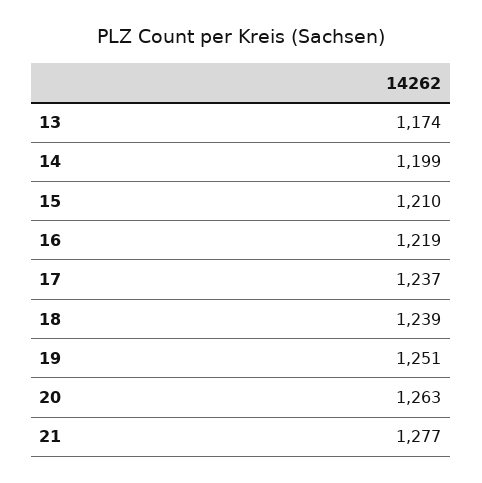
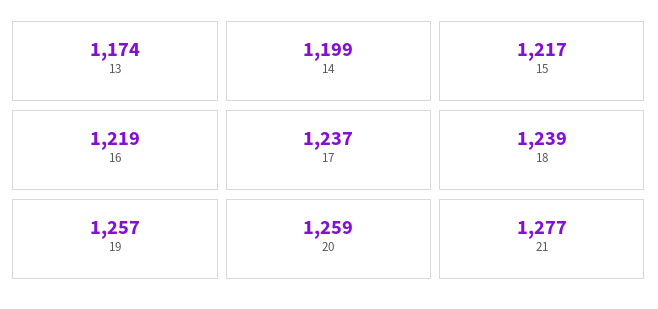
  {
    "13": 1174,
    "14": 1199,
-   "15": 1210,
+   "15": 1217,
    "16": 1219,
    "17": 1237,
    "18": 1239,
-   "19": 1251,
+   "19": 1257,
-   "20": 1263,
+   "20": 1259,
    "21": 1277
  }

